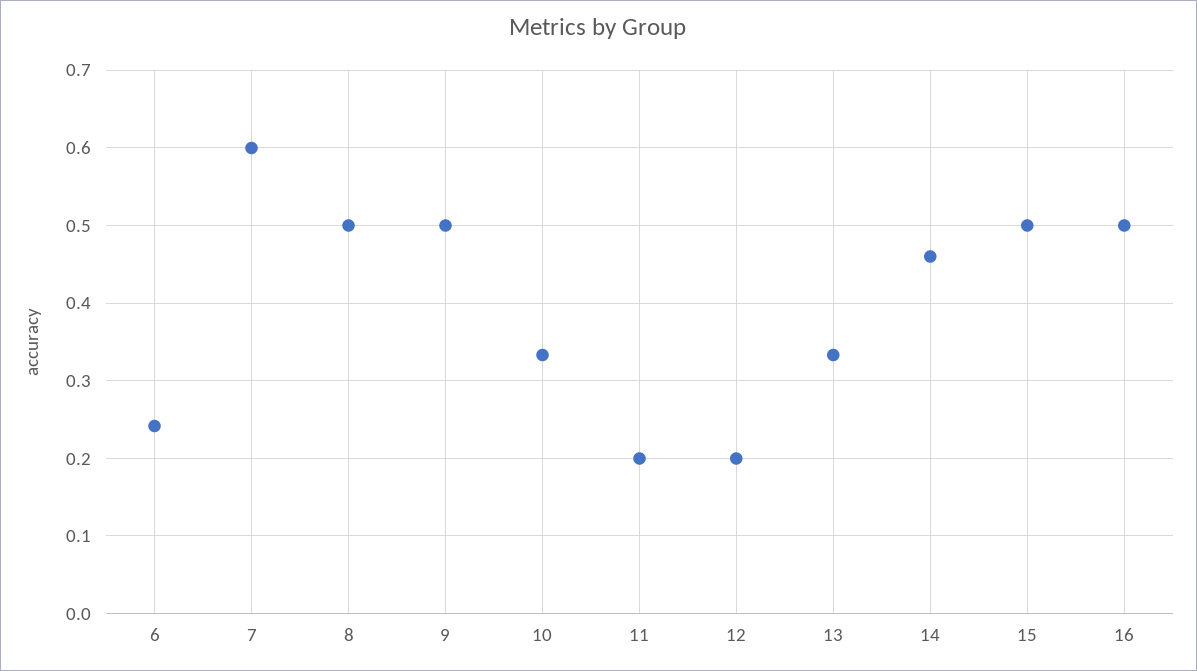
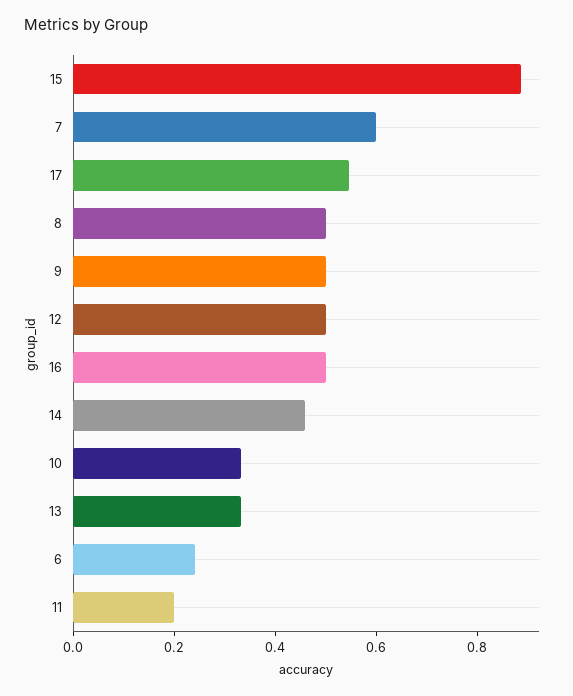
  {
    "6": 0.24,
    "7": 0.6,
    "8": 0.5,
    "9": 0.5,
    "10": 0.33,
    "11": 0.2,
-   "12": 0.2,
+   "12": 0.5,
    "13": 0.33,
    "14": 0.46,
-   "15": 0.5,
+   "15": 0.9,
-   "16": 0.5
+   "16": 0.5,
+   "17": 0.55
  }

